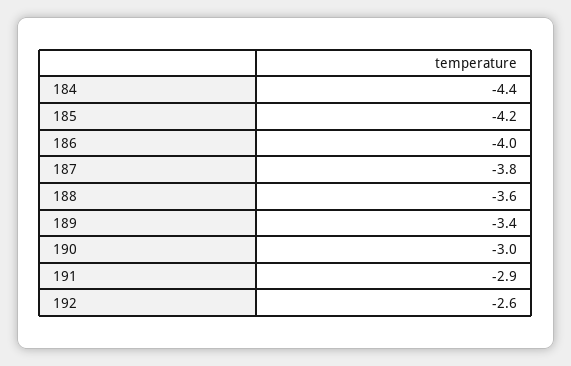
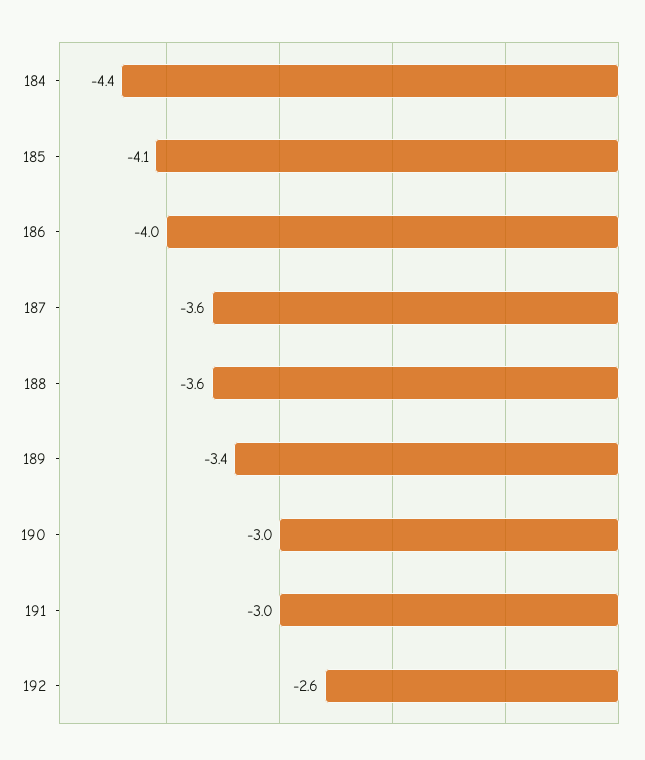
  {
    "184": -4.4,
-   "185": -4.2,
+   "185": -4.1,
    "186": -4,
-   "187": -3.8,
+   "187": -3.6,
    "188": -3.6,
    "189": -3.4,
    "190": -3,
-   "191": -2.9,
+   "191": -3,
    "192": -2.6
  }

